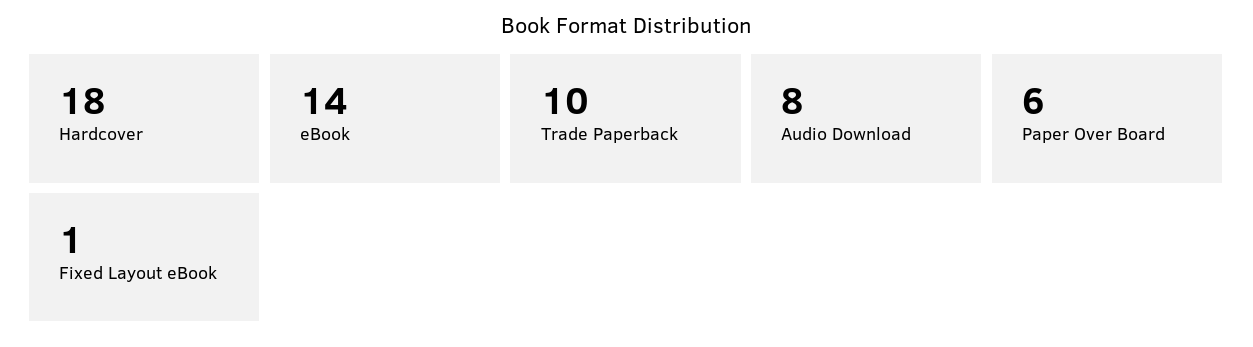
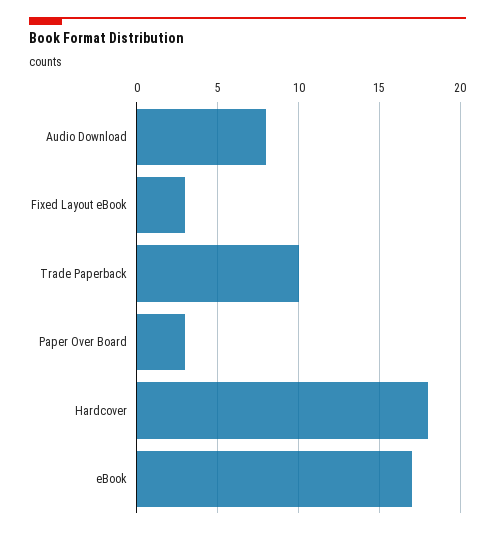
  {
    "Hardcover": 18,
-   "eBook": 14,
+   "eBook": 17,
    "Trade Paperback": 10,
    "Audio Download": 8,
-   "Paper Over Board": 6,
+   "Paper Over Board": 3,
-   "Fixed Layout eBook": 1
+   "Fixed Layout eBook": 3
  }

